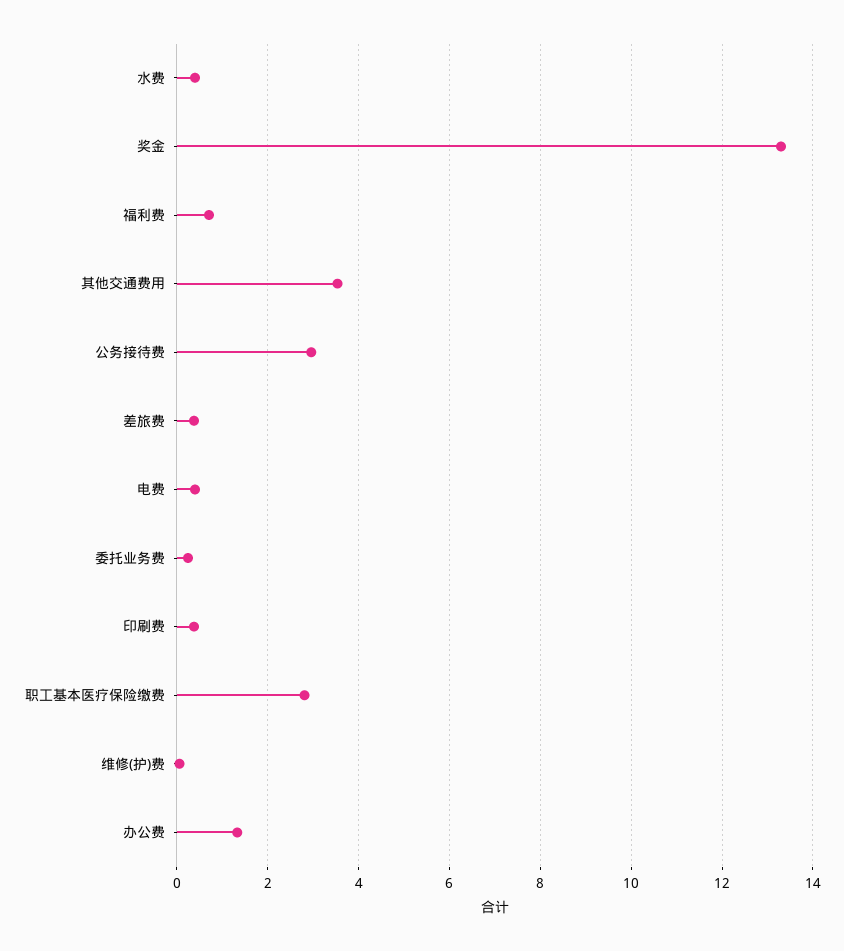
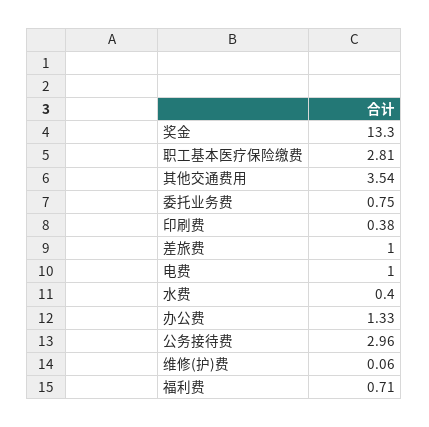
  {
    "水费": 0.4,
    "奖金": 13.3,
    "福利费": 0.71,
    "其他交通费用": 3.54,
    "公务接待费": 2.96,
-   "差旅费": 0.4,
+   "差旅费": 1,
-   "电费": 0.4,
+   "电费": 1,
-   "委托业务费": 0.2,
+   "委托业务费": 0.75,
    "印刷费": 0.38,
    "职工基本医疗保险缴费": 2.81,
    "维修(护)费": 0.06,
    "办公费": 1.33
  }

